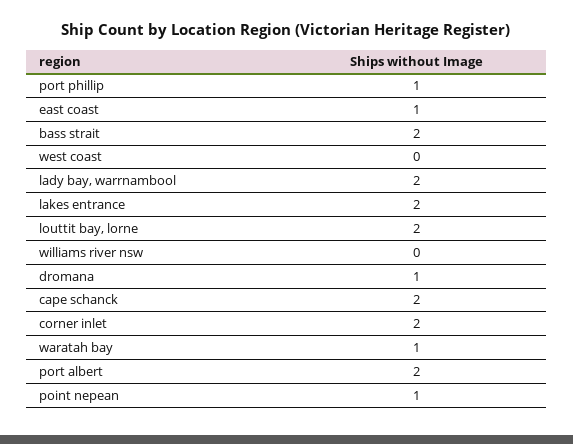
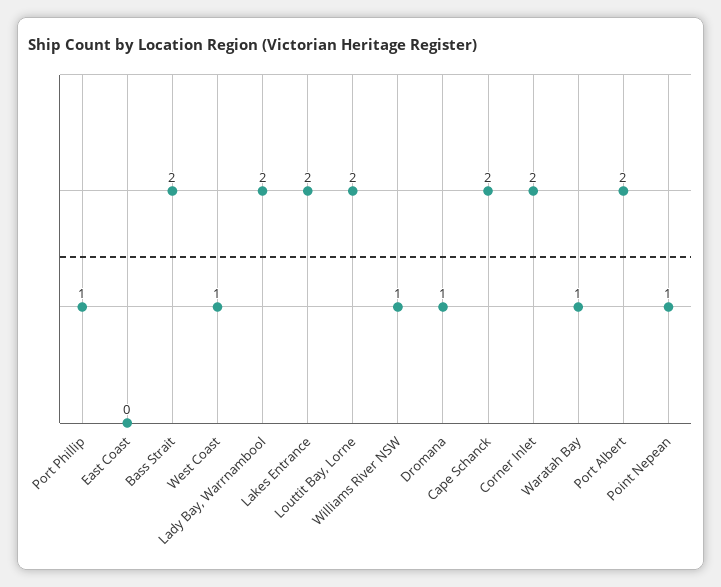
  {
    "port phillip": 1,
-   "east coast": 1,
+   "east coast": 0,
    "bass strait": 2,
-   "west coast": 0,
+   "west coast": 1,
    "lady bay, warrnambool": 2,
    "lakes entrance": 2,
    "louttit bay, lorne": 2,
-   "williams river nsw": 0,
+   "williams river nsw": 1,
    "dromana": 1,
    "cape schanck": 2,
    "corner inlet": 2,
    "waratah bay": 1,
    "port albert": 2,
    "point nepean": 1
  }

